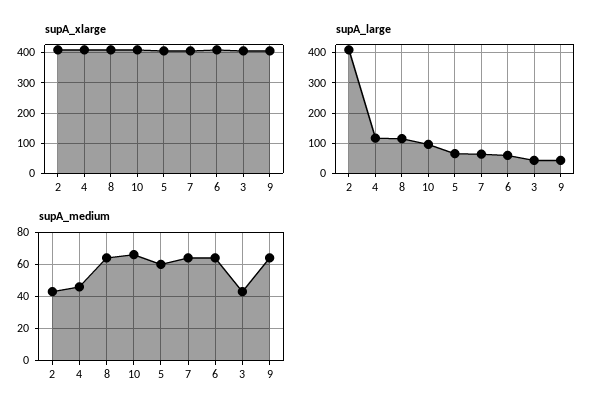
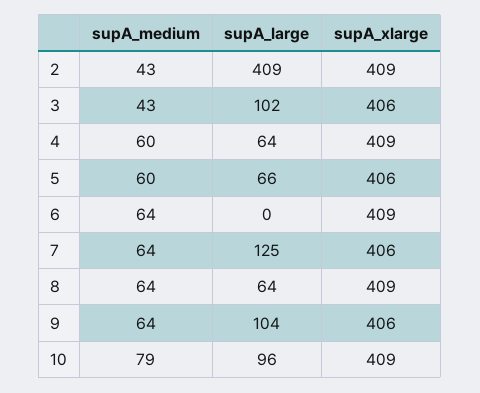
  {
    "supA_xlarge": {
      "2": 409,
      "4": 409,
      "8": 409,
      "10": 409,
      "5": 406,
      "7": 406,
      "6": 409,
      "3": 406,
      "9": 406
    },
    "supA_large": {
      "2": 409,
-     "4": 120,
+     "4": 64,
-     "8": 120,
+     "8": 64,
      "10": 96,
      "5": 66,
-     "7": 60,
+     "7": 125,
-     "6": 60,
+     "6": 0,
-     "3": 40,
+     "3": 102,
-     "9": 40
+     "9": 104
    },
    "supA_medium": {
      "2": 43,
-     "4": 45,
+     "4": 60,
      "8": 64,
-     "10": 65,
+     "10": 79,
      "5": 60,
      "7": 64,
      "6": 64,
      "3": 43,
      "9": 64
    }
  }

